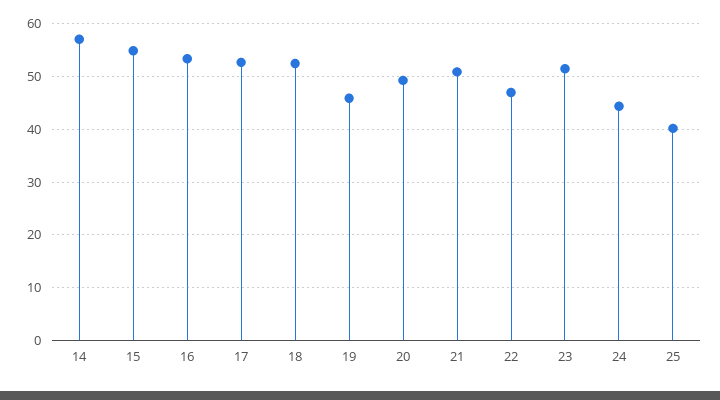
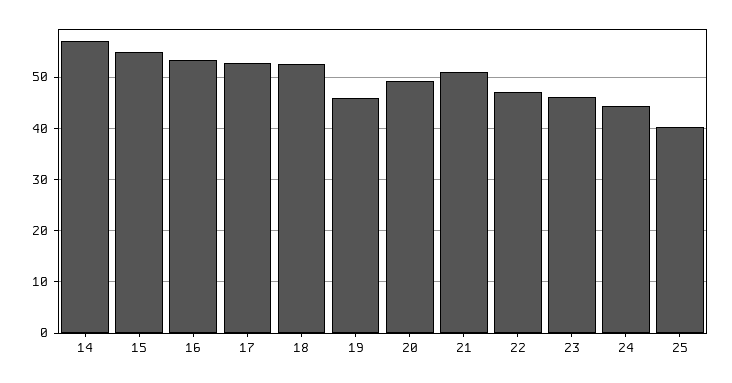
  {
    "14": 58,
    "15": 54,
    "16": 54,
    "17": 52,
    "18": 52,
    "19": 46,
    "20": 50,
    "21": 50,
    "22": 48,
-   "23": 52,
+   "23": 46,
    "24": 44,
    "25": 40
  }

